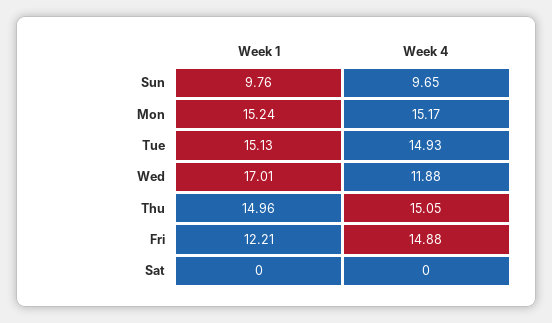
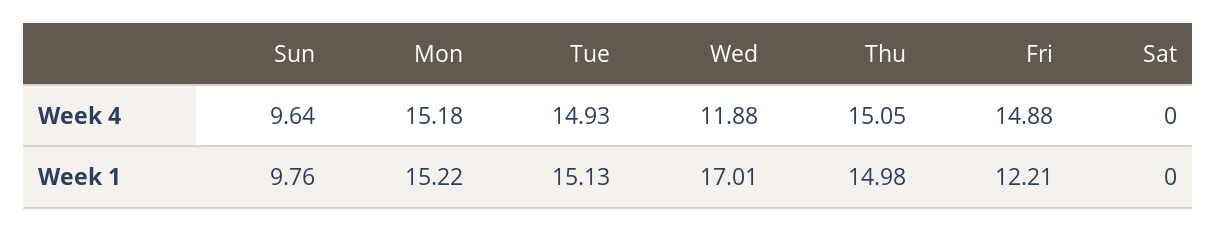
  {
    "Week 1": {
      "Sun": 9.76,
-     "Mon": 15.24,
+     "Mon": 15.22,
      "Tue": 15.13,
      "Wed": 17.01,
-     "Thu": 14.96,
+     "Thu": 14.98,
      "Fri": 12.21,
      "Sat": 0
    },
    "Week 4": {
-     "Sun": 9.65,
+     "Sun": 9.64,
-     "Mon": 15.17,
+     "Mon": 15.18,
      "Tue": 14.93,
      "Wed": 11.88,
      "Thu": 15.05,
      "Fri": 14.88,
      "Sat": 0
    }
  }

